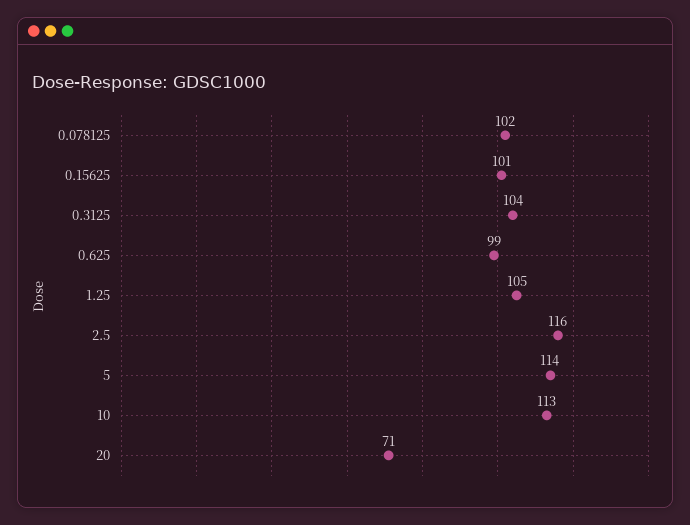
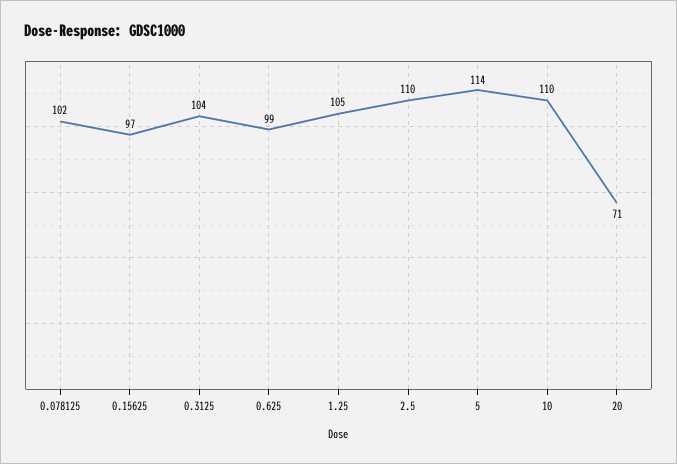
  {
    "0.078125": 102,
-   "0.15625": 101,
+   "0.15625": 97,
    "0.3125": 104,
    "0.625": 99,
    "1.25": 105,
-   "2.5": 116,
+   "2.5": 110,
    "5": 114,
-   "10": 113,
+   "10": 110,
    "20": 71
  }

